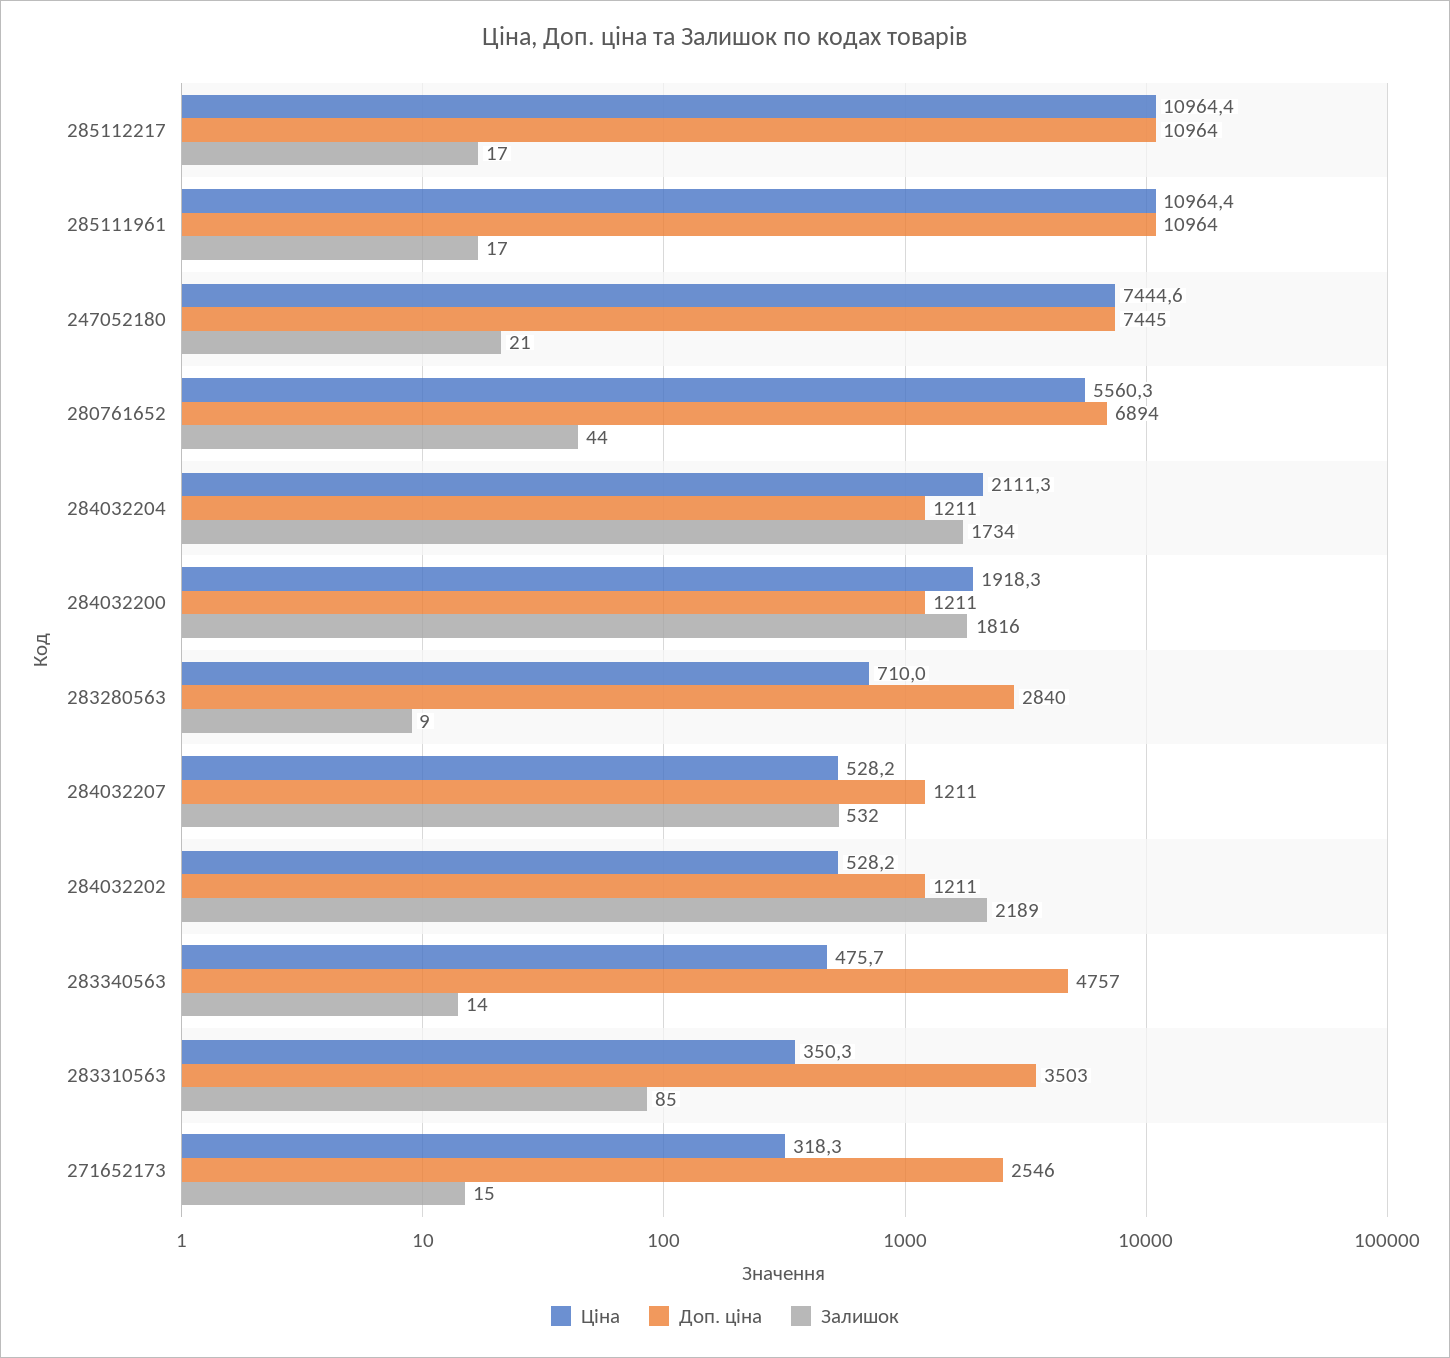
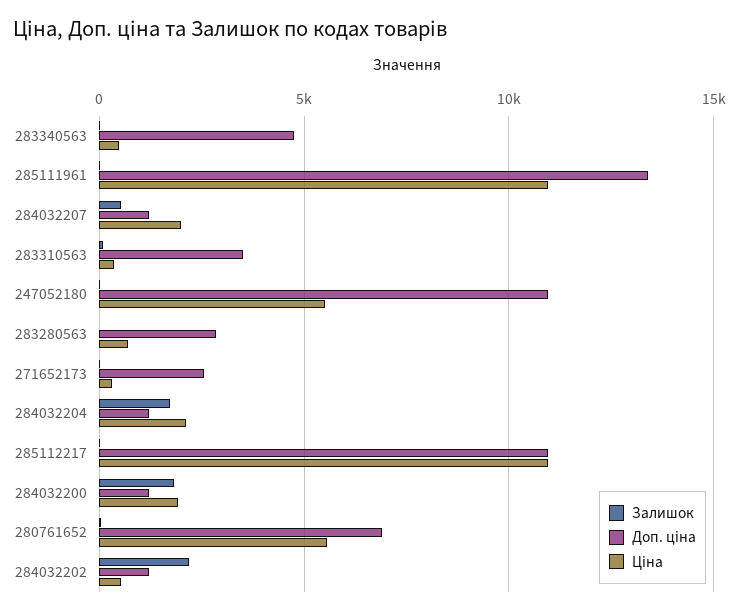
  {
    "Ціна": {
      "285112217": 10964.4,
      "285111961": 10964.4,
-     "247052180": 7444.6,
+     "247052180": 5500,
      "280761652": 5560.3,
      "284032204": 2111.3,
      "284032200": 1918.3,
      "283280563": 710,
-     "284032207": 528.2,
+     "284032207": 2000,
      "284032202": 528.2,
      "283340563": 475.7,
      "283310563": 350.3,
      "271652173": 318.3
    },
    "Доп. ціна": {
      "285112217": 10964,
-     "285111961": 10964,
+     "285111961": 13500,
-     "247052180": 7445,
+     "247052180": 11000,
      "280761652": 6894,
      "284032204": 1211,
      "284032200": 1211,
      "283280563": 2840,
      "284032207": 1211,
      "284032202": 1211,
      "283340563": 4757,
      "283310563": 3503,
      "271652173": 2546
    },
    "Залишок": {
      "285112217": 17,
      "285111961": 17,
      "247052180": 21,
      "280761652": 44,
      "284032204": 1734,
      "284032200": 1816,
      "283280563": 9,
      "284032207": 532,
      "284032202": 2189,
      "283340563": 14,
      "283310563": 85,
      "271652173": 15
    }
  }

